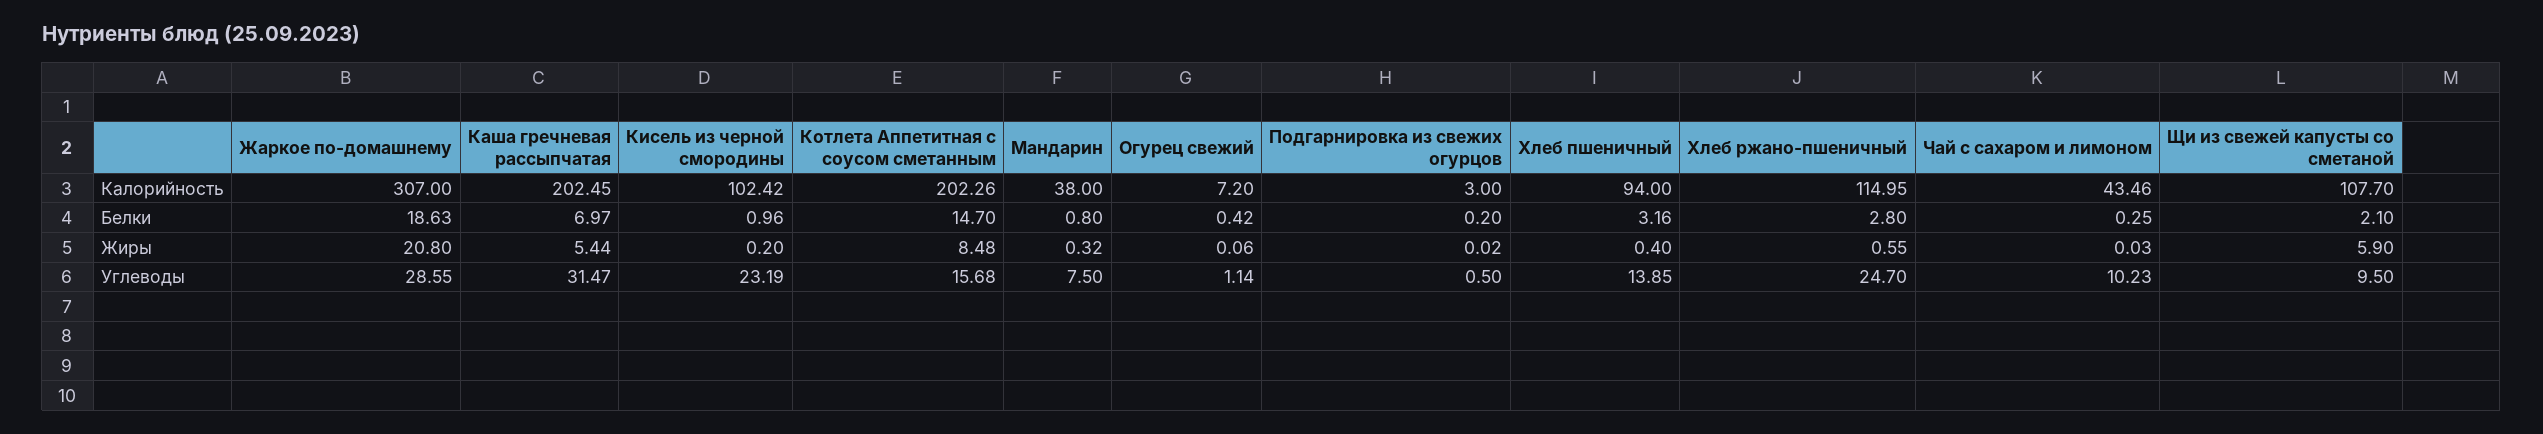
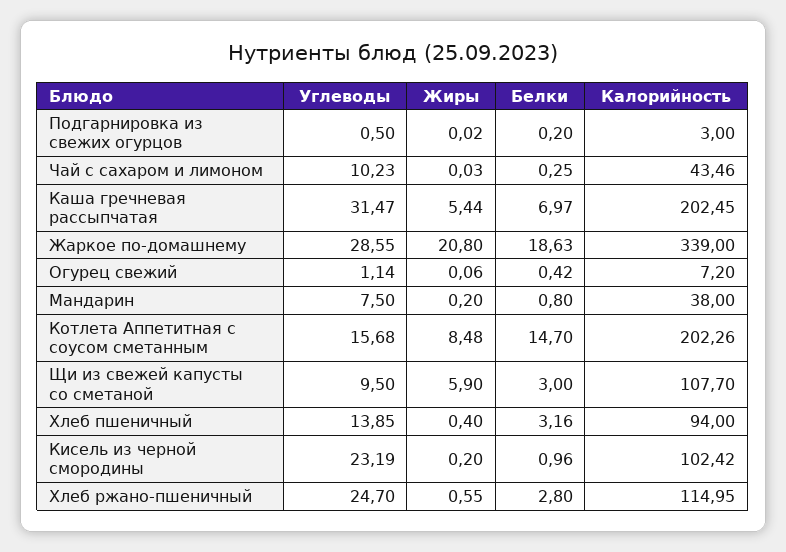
  {
    "Жаркое по-домашнему": {
-     "Калорийность": 307,
+     "Калорийность": 339,
      "Белки": 18.63,
      "Жиры": 20.8,
      "Углеводы": 28.55
    },
    "Каша гречневая рассыпчатая": {
      "Калорийность": 202.45,
      "Белки": 6.97,
      "Жиры": 5.44,
      "Углеводы": 31.47
    },
    "Кисель из черной смородины": {
      "Калорийность": 102.42,
      "Белки": 0.96,
      "Жиры": 0.2,
      "Углеводы": 23.19
    },
    "Котлета Аппетитная с соусом сметанным": {
      "Калорийность": 202.26,
      "Белки": 14.7,
      "Жиры": 8.48,
      "Углеводы": 15.68
    },
    "Мандарин": {
      "Калорийность": 38,
      "Белки": 0.8,
-     "Жиры": 0.32,
+     "Жиры": 0.2,
      "Углеводы": 7.5
    },
    "Огурец свежий": {
      "Калорийность": 7.2,
      "Белки": 0.42,
      "Жиры": 0.06,
      "Углеводы": 1.14
    },
    "Подгарнировка из свежих огурцов": {
      "Калорийность": 3,
      "Белки": 0.2,
      "Жиры": 0.02,
      "Углеводы": 0.5
    },
    "Хлеб пшеничный": {
      "Калорийность": 94,
      "Белки": 3.16,
      "Жиры": 0.4,
      "Углеводы": 13.85
    },
    "Хлеб ржано-пшеничный": {
      "Калорийность": 114.95,
      "Белки": 2.8,
      "Жиры": 0.55,
      "Углеводы": 24.7
    },
    "Чай с сахаром и лимоном": {
      "Калорийность": 43.46,
      "Белки": 0.25,
      "Жиры": 0.03,
      "Углеводы": 10.23
    },
    "Щи из свежей капусты со сметаной": {
      "Калорийность": 107.7,
-     "Белки": 2.1,
+     "Белки": 3,
      "Жиры": 5.9,
      "Углеводы": 9.5
    }
  }

